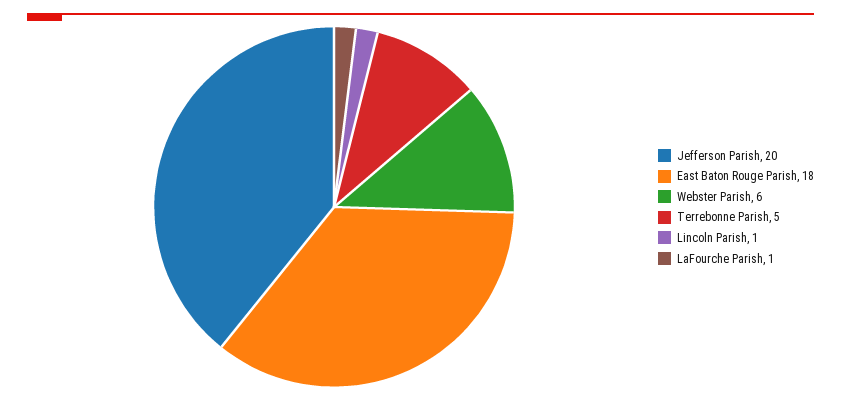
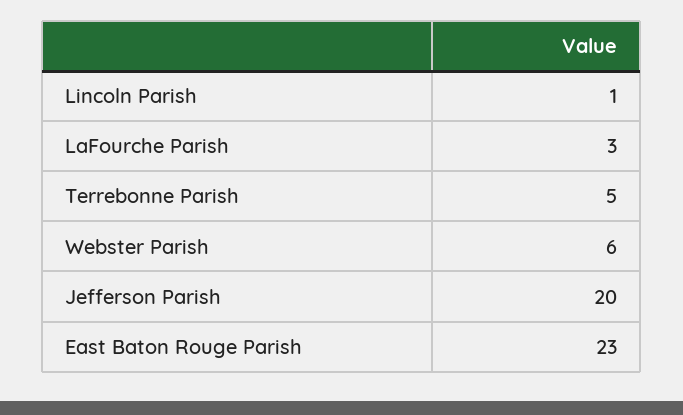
  {
    "Jefferson Parish": 20,
-   "East Baton Rouge Parish": 18,
+   "East Baton Rouge Parish": 23,
    "Webster Parish": 6,
    "Terrebonne Parish": 5,
    "Lincoln Parish": 1,
-   "LaFourche Parish": 1
+   "LaFourche Parish": 3
  }

